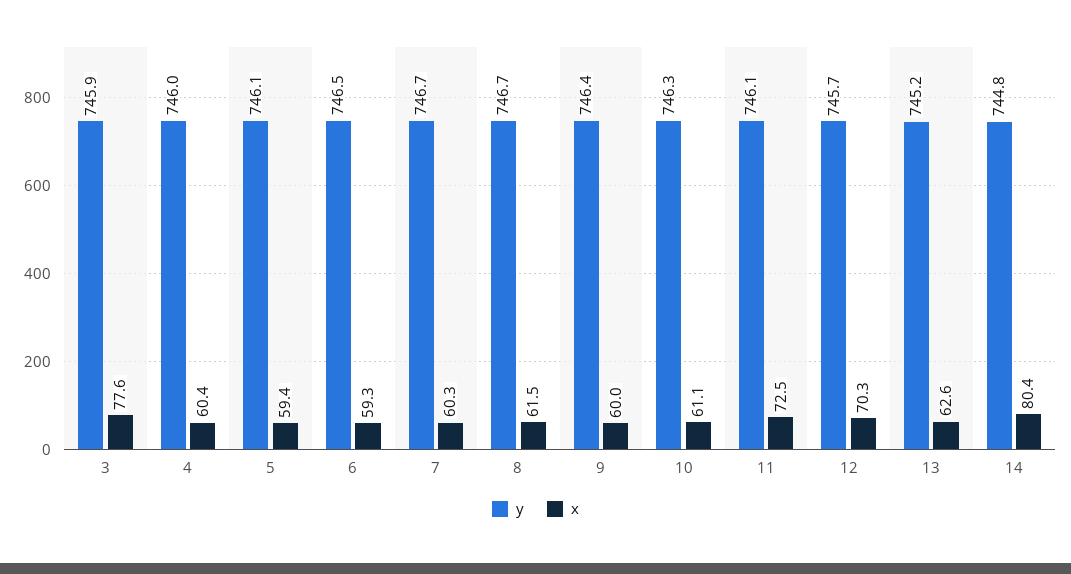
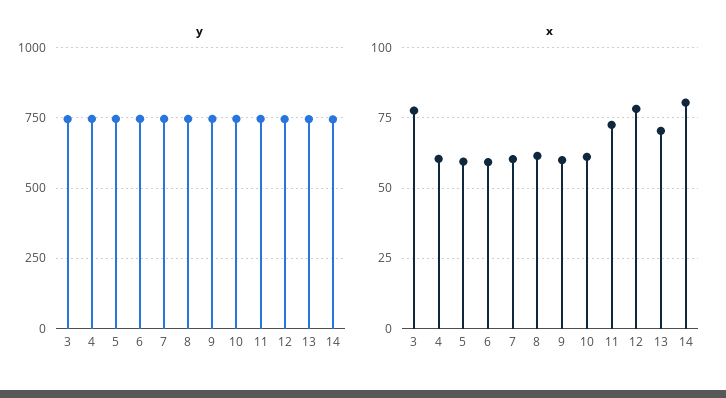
  {
    "y": {
      "3": 745.9,
      "4": 746,
      "5": 746.1,
      "6": 746.5,
      "7": 746.7,
      "8": 746.7,
      "9": 746.4,
      "10": 746.3,
      "11": 746.1,
      "12": 745.7,
      "13": 745.2,
      "14": 744.8
    },
    "x": {
      "3": 77.6,
      "4": 60.4,
      "5": 59.4,
      "6": 59.3,
      "7": 60.3,
      "8": 61.5,
      "9": 60,
      "10": 61.1,
      "11": 72.5,
-     "12": 70.3,
+     "12": 77.5,
-     "13": 62.6,
+     "13": 70,
      "14": 80.4
    }
  }

